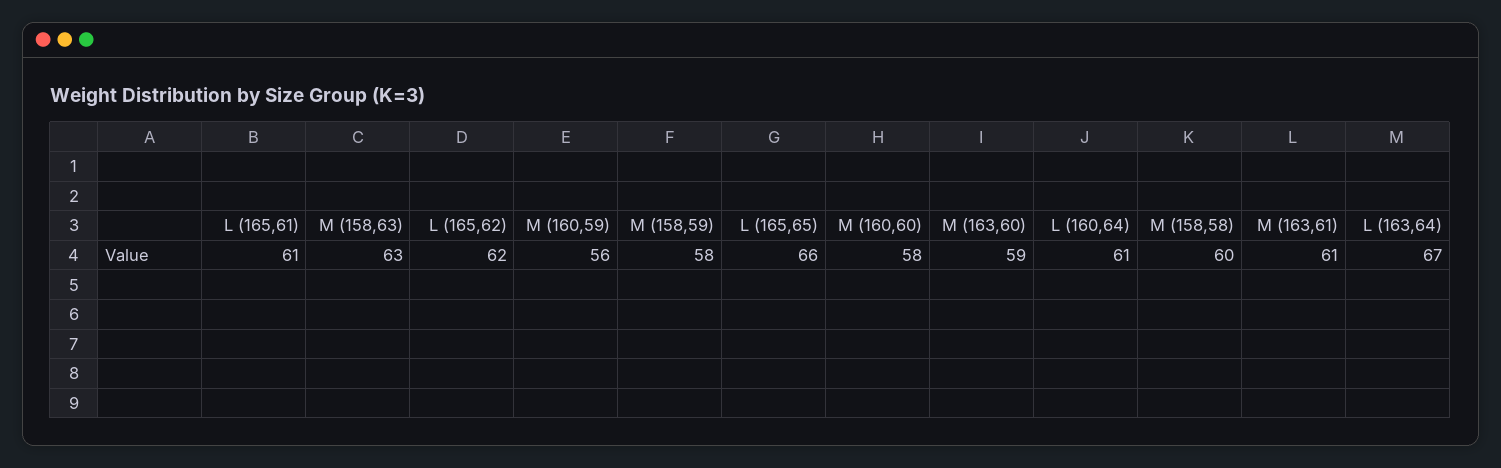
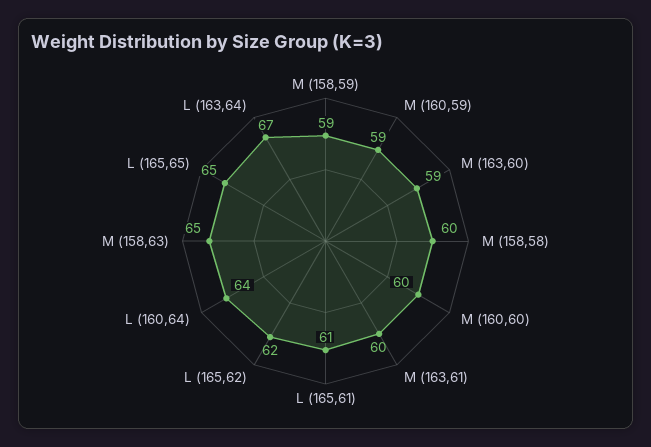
  {
    "L (165,61)": 61,
-   "M (158,63)": 63,
+   "M (158,63)": 65,
    "L (165,62)": 62,
-   "M (160,59)": 56,
+   "M (160,59)": 59,
-   "M (158,59)": 58,
+   "M (158,59)": 59,
-   "L (165,65)": 66,
+   "L (165,65)": 65,
-   "M (160,60)": 58,
+   "M (160,60)": 60,
    "M (163,60)": 59,
-   "L (160,64)": 61,
+   "L (160,64)": 64,
    "M (158,58)": 60,
-   "M (163,61)": 61,
+   "M (163,61)": 60,
    "L (163,64)": 67
  }

